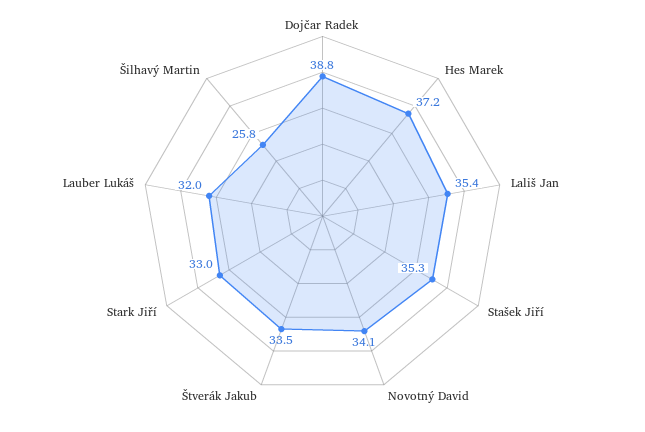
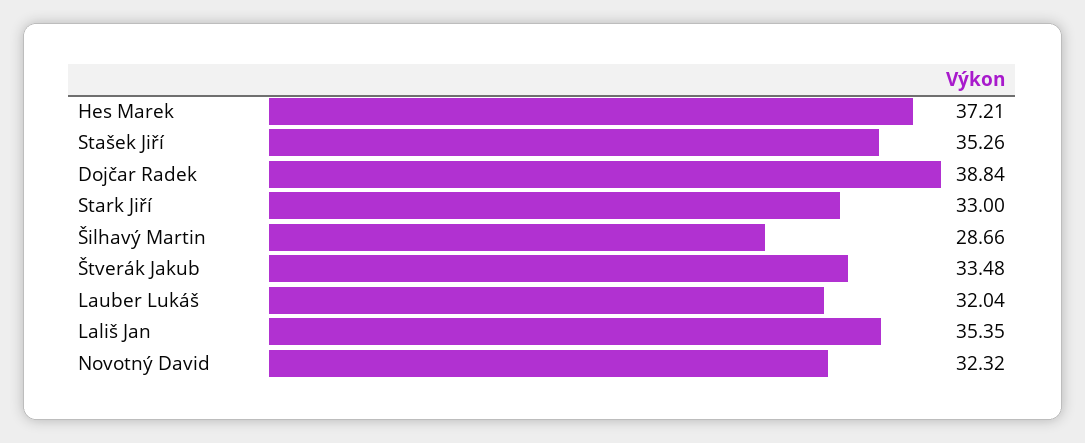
  {
    "Dojčar Radek": 38.84,
    "Hes Marek": 37.21,
    "Lališ Jan": 35.35,
    "Stašek Jiří": 35.26,
-   "Novotný David": 34.1,
+   "Novotný David": 32.32,
    "Štverák Jakub": 33.48,
    "Stark Jiří": 33,
    "Lauber Lukáš": 32.04,
-   "Šilhavý Martin": 25.8
+   "Šilhavý Martin": 28.66
  }

